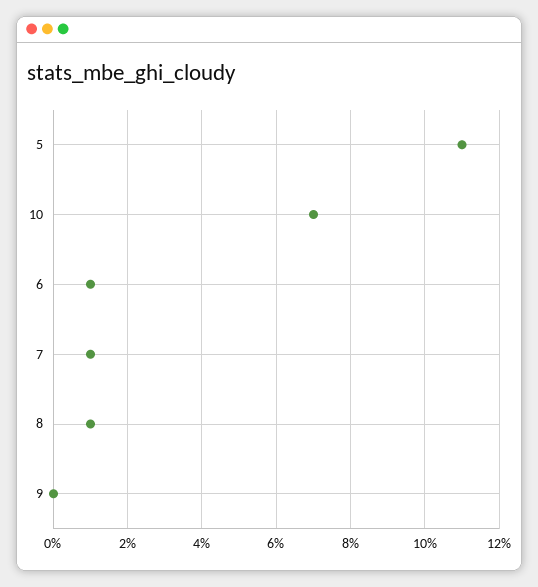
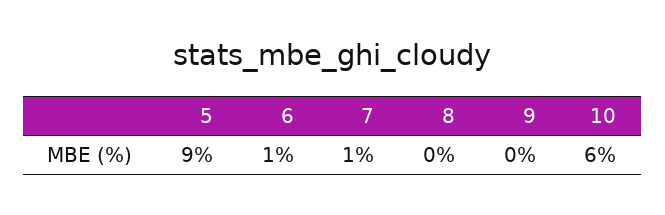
  {
-   "5": 11,
+   "5": 9,
-   "10": 7,
+   "10": 6,
    "6": 1,
    "7": 1,
-   "8": 1,
+   "8": 0,
    "9": 0
  }

